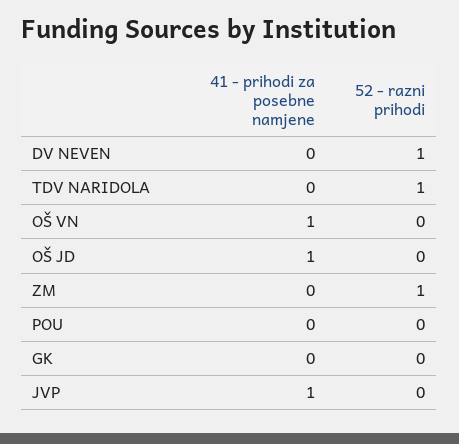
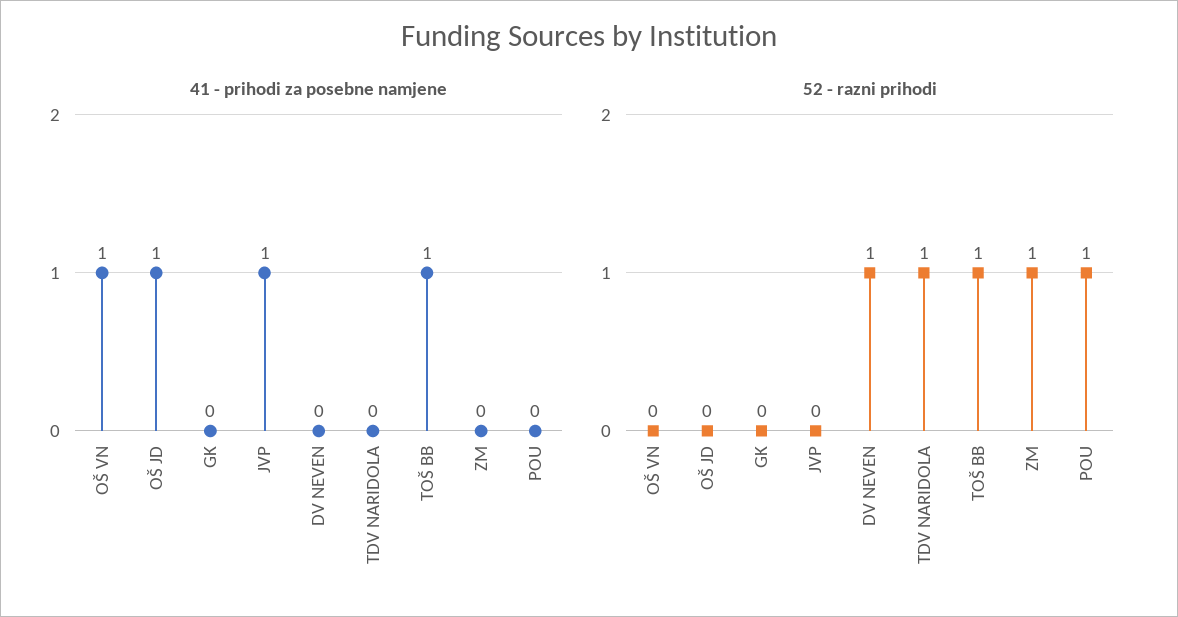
  {
    "41 - prihodi za posebne namjene": {
      "DV NEVEN": 0,
      "TDV NARIDOLA": 0,
      "OŠ VN": 1,
      "OŠ JD": 1,
      "ZM": 0,
      "POU": 0,
      "GK": 0,
-     "JVP": 1
+     "JVP": 1,
+     "TOŠ BB": 1
    },
    "52 - razni prihodi": {
      "DV NEVEN": 1,
      "TDV NARIDOLA": 1,
      "OŠ VN": 0,
      "OŠ JD": 0,
      "ZM": 1,
-     "POU": 0,
+     "POU": 1,
      "GK": 0,
-     "JVP": 0
+     "JVP": 0,
+     "TOŠ BB": 1
    }
  }

